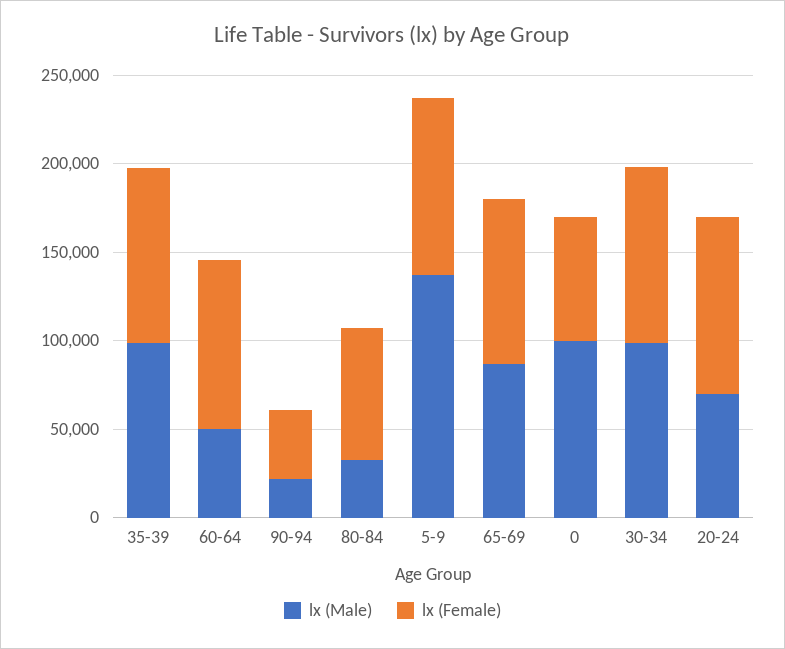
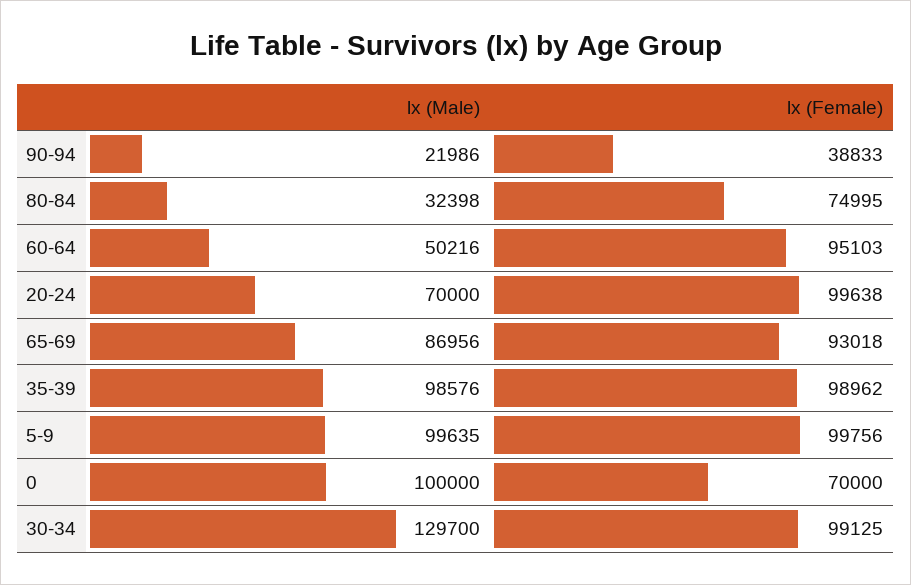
  {
    "lx (Male)": {
      "35-39": 98576,
      "60-64": 50216,
      "90-94": 21986,
      "80-84": 32398,
-     "5-9": 140000,
+     "5-9": 99635,
      "65-69": 86956,
      "0": 100000,
-     "30-34": 100000,
+     "30-34": 129700,
      "20-24": 70000
    },
    "lx (Female)": {
      "35-39": 98962,
      "60-64": 95103,
      "90-94": 38833,
      "80-84": 74995,
      "5-9": 99756,
      "65-69": 93018,
      "0": 70000,
      "30-34": 99125,
      "20-24": 99638
    }
  }

